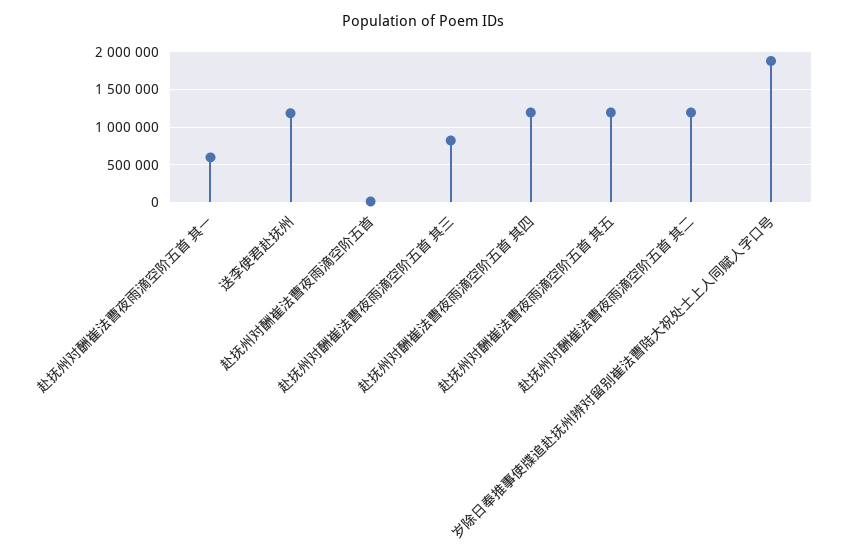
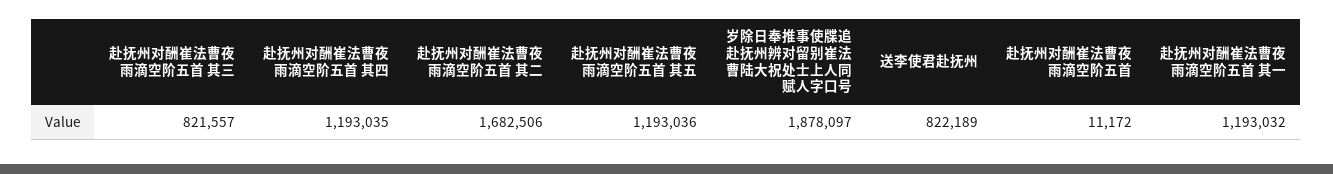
  {
-   "赴抚州对酬崔法曹夜雨滴空阶五首 其一": 600000,
+   "赴抚州对酬崔法曹夜雨滴空阶五首 其一": 1193032,
-   "送李使君赴抚州": 1200000,
+   "送李使君赴抚州": 822189,
    "赴抚州对酬崔法曹夜雨滴空阶五首": 11172,
    "赴抚州对酬崔法曹夜雨滴空阶五首 其三": 821557,
    "赴抚州对酬崔法曹夜雨滴空阶五首 其四": 1193035,
    "赴抚州对酬崔法曹夜雨滴空阶五首 其五": 1193036,
-   "赴抚州对酬崔法曹夜雨滴空阶五首 其二": 1200000,
+   "赴抚州对酬崔法曹夜雨滴空阶五首 其二": 1682506,
    "岁除日奉推事使牒追赴抚州辨对留别崔法曹陆大祝处士上人同赋人字口号": 1878097
  }

